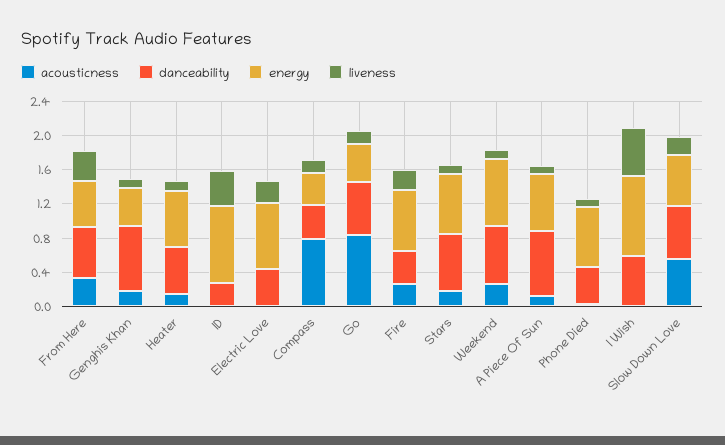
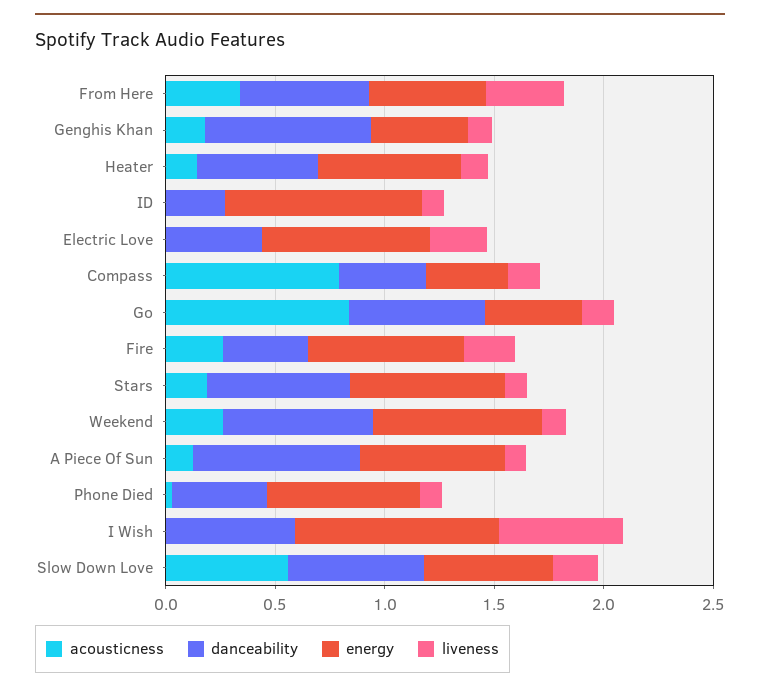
  {
    "acousticness": {
      "From Here": 0.3,
      "Genghis Khan": 0.2,
      "Heater": 0.1,
      "ID": 0,
      "Electric Love": 0,
      "Compass": 0.8,
      "Go": 0.8,
      "Fire": 0.3,
      "Stars": 0.2,
      "Weekend": 0.3,
      "A Piece Of Sun": 0.1,
      "Phone Died": 0,
      "I Wish": 0,
      "Slow Down Love": 0.6
    },
    "danceability": {
      "From Here": 0.6,
      "Genghis Khan": 0.8,
      "Heater": 0.6,
      "ID": 0.3,
      "Electric Love": 0.4,
      "Compass": 0.4,
      "Go": 0.6,
      "Fire": 0.4,
      "Stars": 0.7,
      "Weekend": 0.7,
      "A Piece Of Sun": 0.8,
      "Phone Died": 0.4,
      "I Wish": 0.6,
      "Slow Down Love": 0.6
    },
    "energy": {
      "From Here": 0.5,
      "Genghis Khan": 0.4,
      "Heater": 0.7,
      "ID": 0.9,
      "Electric Love": 0.8,
      "Compass": 0.4,
      "Go": 0.4,
      "Fire": 0.7,
      "Stars": 0.7,
      "Weekend": 0.8,
      "A Piece Of Sun": 0.7,
      "Phone Died": 0.7,
      "I Wish": 0.9,
      "Slow Down Love": 0.6
    },
    "liveness": {
      "From Here": 0.4,
      "Genghis Khan": 0.1,
      "Heater": 0.1,
-     "ID": 0.4,
+     "ID": 0.1,
      "Electric Love": 0.3,
      "Compass": 0.1,
      "Go": 0.1,
      "Fire": 0.2,
      "Stars": 0.1,
      "Weekend": 0.1,
      "A Piece Of Sun": 0.1,
      "Phone Died": 0.1,
      "I Wish": 0.6,
      "Slow Down Love": 0.2
    }
  }

